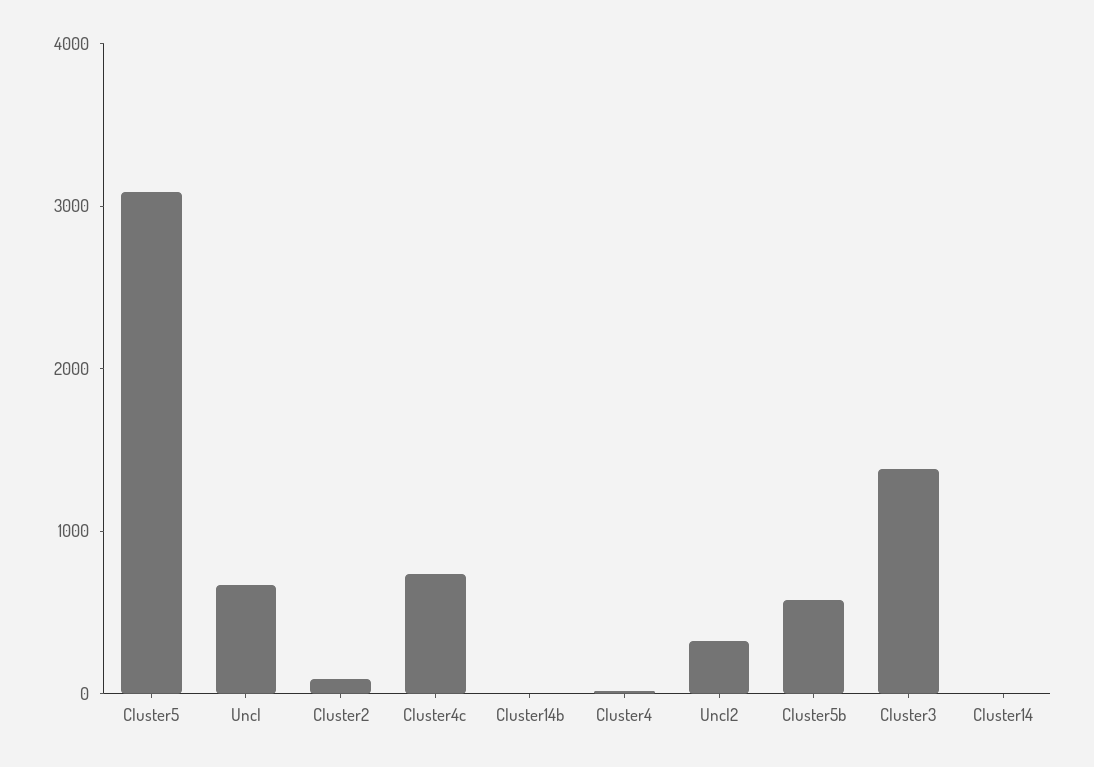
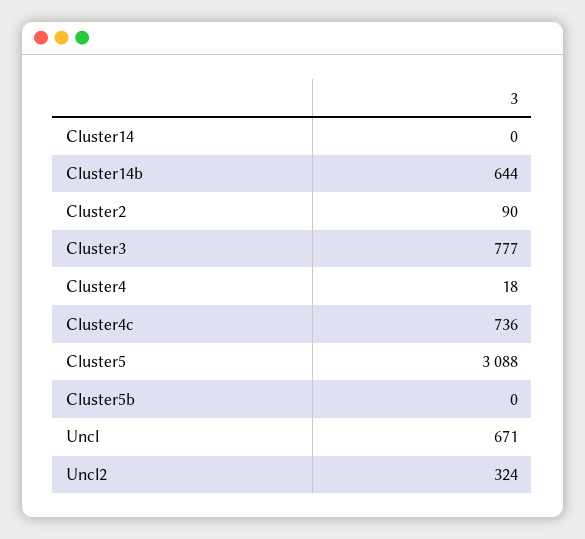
  {
    "Cluster5": 3088,
    "Uncl": 671,
    "Cluster2": 90,
    "Cluster4c": 736,
-   "Cluster14b": 0,
+   "Cluster14b": 644,
    "Cluster4": 18,
    "Uncl2": 324,
-   "Cluster5b": 600,
+   "Cluster5b": 0,
-   "Cluster3": 1400,
+   "Cluster3": 777,
    "Cluster14": 0
  }

